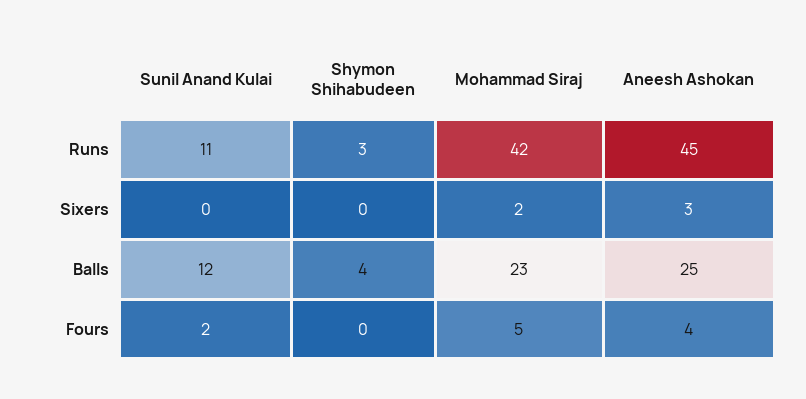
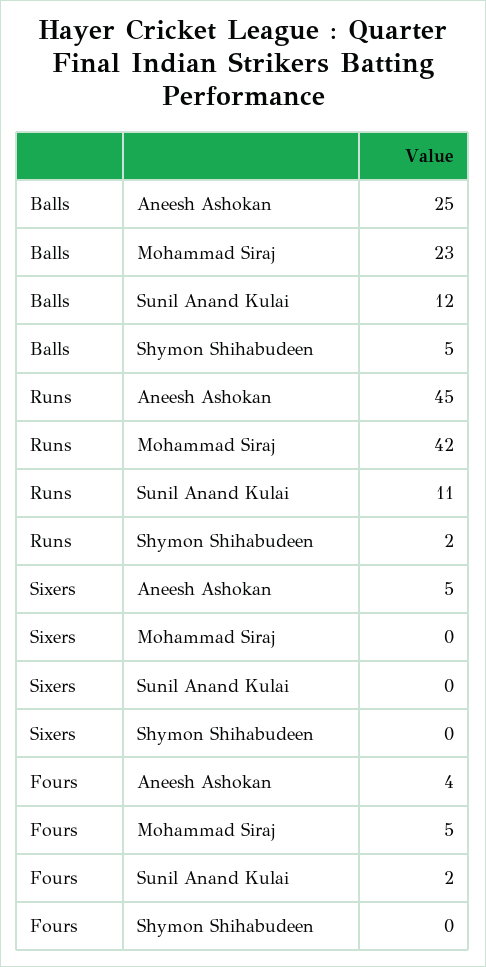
  {
    "Sunil Anand Kulai": {
      "Runs": 11,
      "Sixers": 0,
      "Balls": 12,
      "Fours": 2
    },
    "Shymon Shihabudeen": {
-     "Runs": 3,
+     "Runs": 2,
      "Sixers": 0,
-     "Balls": 4,
+     "Balls": 5,
      "Fours": 0
    },
    "Mohammad Siraj": {
      "Runs": 42,
-     "Sixers": 2,
+     "Sixers": 0,
      "Balls": 23,
      "Fours": 5
    },
    "Aneesh Ashokan": {
      "Runs": 45,
-     "Sixers": 3,
+     "Sixers": 5,
      "Balls": 25,
      "Fours": 4
    }
  }

